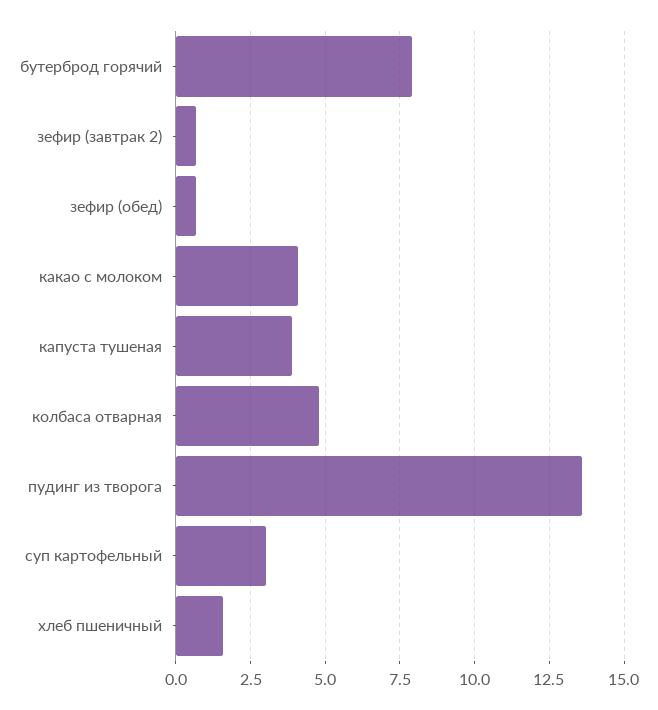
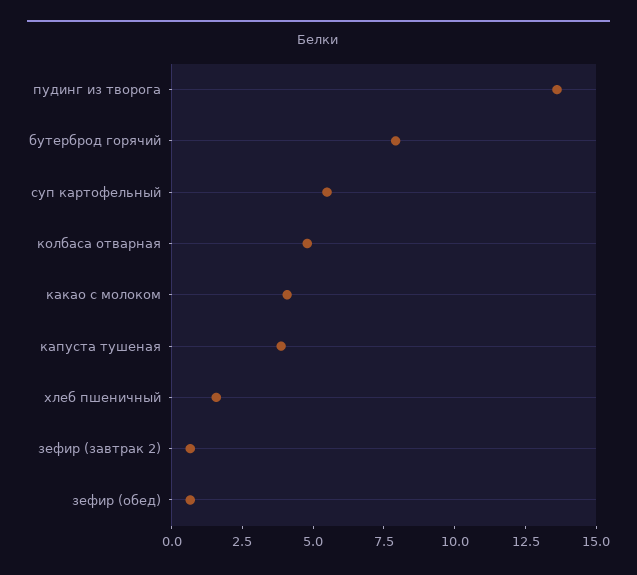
  {
    "бутерброд горячий": 8,
    "зефир (завтрак 2)": 0.75,
    "зефир (обед)": 0.75,
    "какао с молоком": 4,
    "капуста тушеная": 3.75,
    "колбаса отварная": 4.75,
    "пудинг из творога": 13.5,
-   "суп картофельный": 3,
+   "суп картофельный": 5.5,
    "хлеб пшеничный": 1.5
  }

